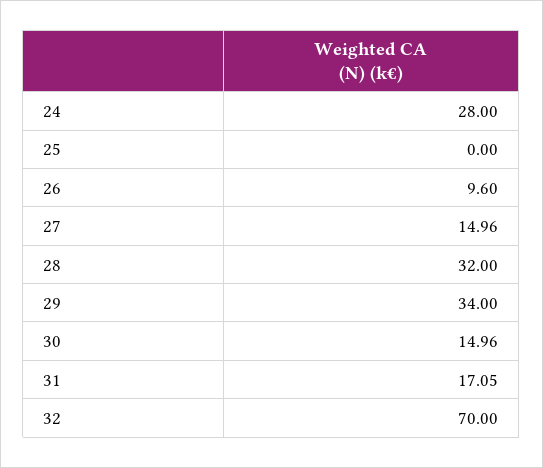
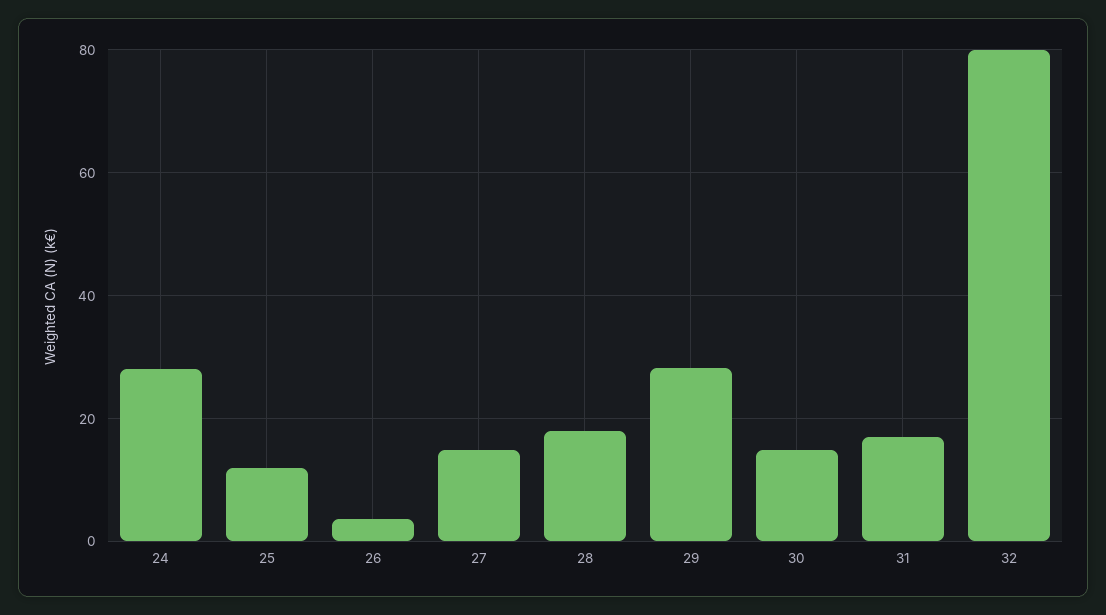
  {
    "24": 28,
-   "25": 0,
+   "25": 12,
-   "26": 9.6,
+   "26": 4,
    "27": 14.96,
-   "28": 32,
+   "28": 18,
-   "29": 34,
+   "29": 28,
    "30": 14.96,
    "31": 17.05,
-   "32": 70
+   "32": 80
  }

